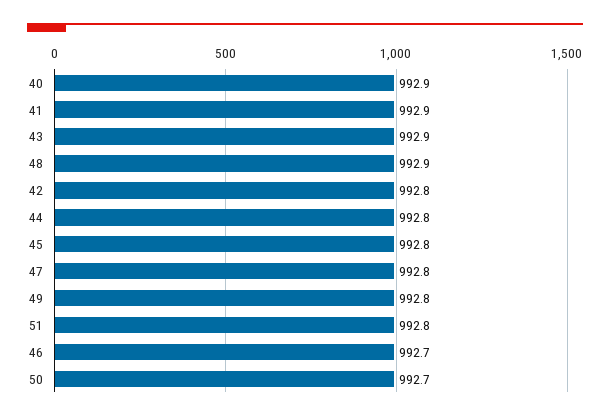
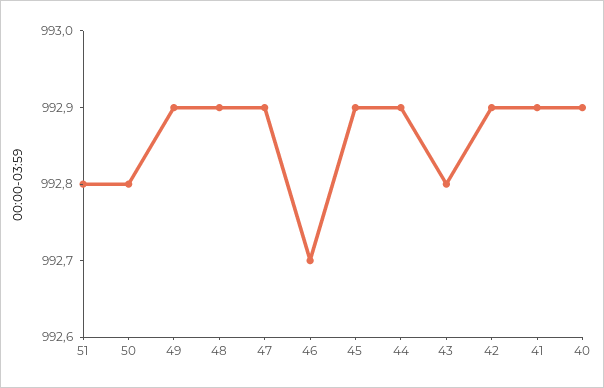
  {
    "40": 992.9,
    "41": 992.9,
-   "43": 992.9,
+   "43": 992.8,
    "48": 992.9,
-   "42": 992.8,
+   "42": 992.9,
-   "44": 992.8,
+   "44": 992.9,
-   "45": 992.8,
+   "45": 992.9,
-   "47": 992.8,
+   "47": 992.9,
-   "49": 992.8,
+   "49": 992.9,
    "51": 992.8,
    "46": 992.7,
-   "50": 992.7
+   "50": 992.8
  }

